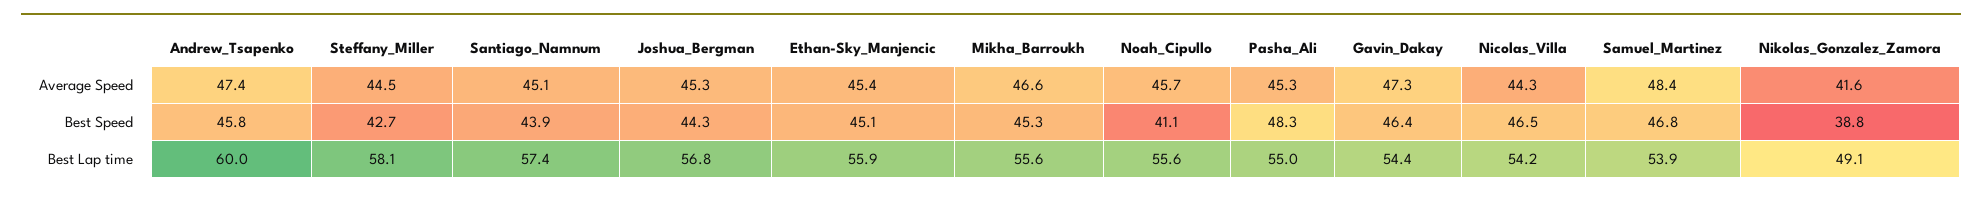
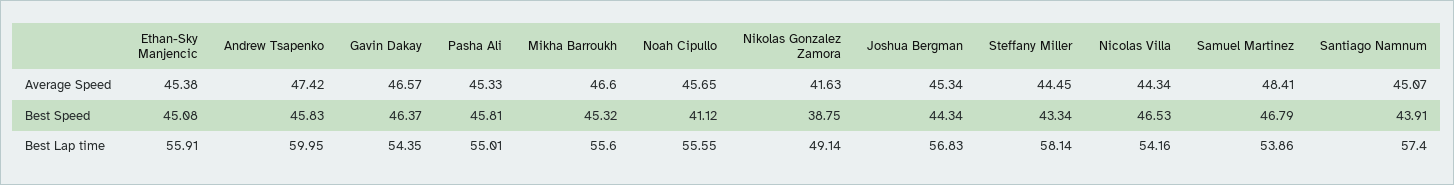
  {
    "Andrew_Tsapenko": {
      "Average Speed": 47.42,
      "Best Speed": 45.83,
      "Best Lap time": 59.95
    },
    "Steffany_Miller": {
      "Average Speed": 44.45,
-     "Best Speed": 42.7,
+     "Best Speed": 43.34,
      "Best Lap time": 58.14
    },
    "Santiago_Namnum": {
      "Average Speed": 45.07,
      "Best Speed": 43.91,
      "Best Lap time": 57.4
    },
    "Joshua_Bergman": {
      "Average Speed": 45.34,
      "Best Speed": 44.34,
      "Best Lap time": 56.83
    },
    "Ethan-Sky_Manjencic": {
      "Average Speed": 45.38,
      "Best Speed": 45.08,
      "Best Lap time": 55.91
    },
    "Mikha_Barroukh": {
      "Average Speed": 46.6,
      "Best Speed": 45.32,
      "Best Lap time": 55.6
    },
    "Noah_Cipullo": {
      "Average Speed": 45.65,
      "Best Speed": 41.12,
      "Best Lap time": 55.55
    },
    "Pasha_Ali": {
      "Average Speed": 45.33,
-     "Best Speed": 48.3,
+     "Best Speed": 45.81,
      "Best Lap time": 55.01
    },
    "Gavin_Dakay": {
-     "Average Speed": 47.3,
+     "Average Speed": 46.57,
      "Best Speed": 46.37,
      "Best Lap time": 54.35
    },
    "Nicolas_Villa": {
      "Average Speed": 44.34,
      "Best Speed": 46.53,
      "Best Lap time": 54.16
    },
    "Samuel_Martinez": {
      "Average Speed": 48.41,
      "Best Speed": 46.79,
      "Best Lap time": 53.86
    },
    "Nikolas_Gonzalez_Zamora": {
      "Average Speed": 41.63,
      "Best Speed": 38.75,
      "Best Lap time": 49.14
    }
  }

